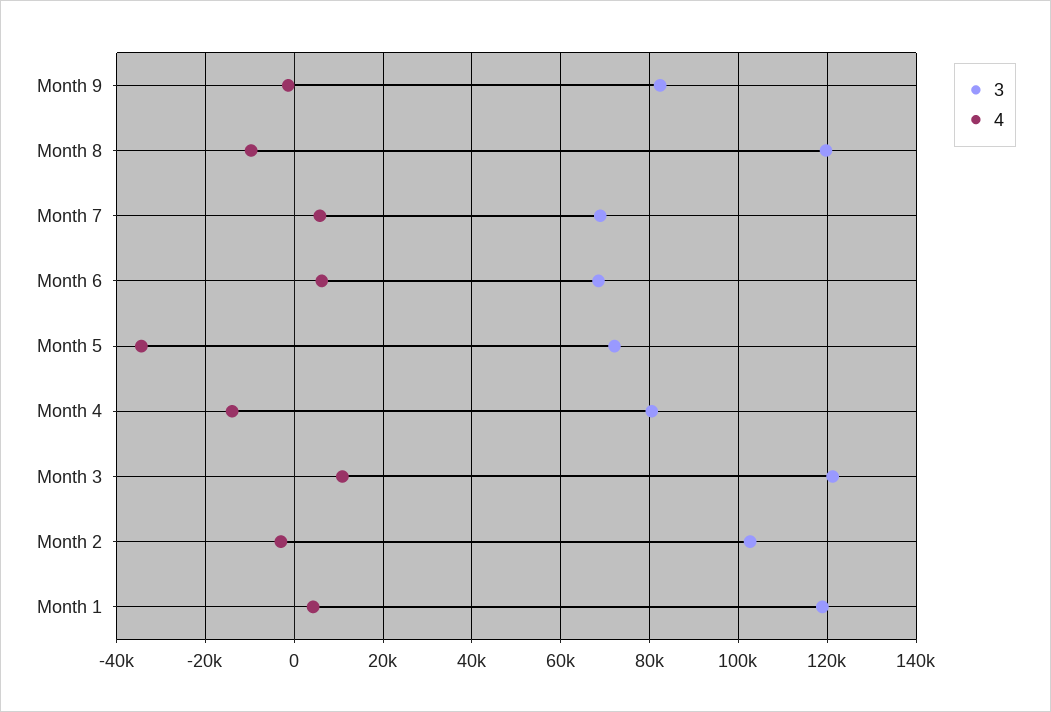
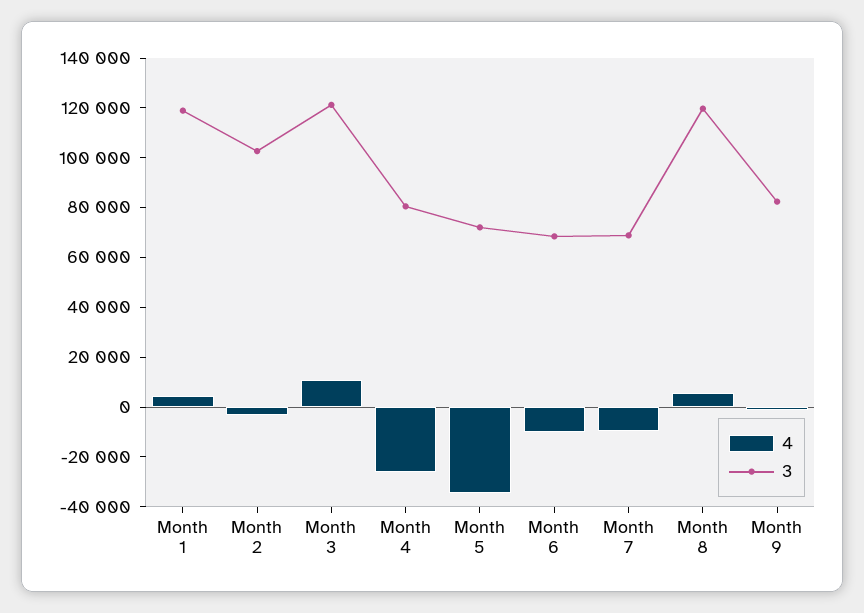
  {
    "3": {
      "Month 9": 82000,
      "Month 8": 120000,
      "Month 7": 68000,
      "Month 6": 68000,
      "Month 5": 72000,
      "Month 4": 80000,
      "Month 3": 122000,
      "Month 2": 102000,
      "Month 1": 118000
    },
    "4": {
      "Month 9": -2000,
-     "Month 8": -10000,
+     "Month 8": 5000,
-     "Month 7": 6000,
+     "Month 7": -10000,
-     "Month 6": 6000,
+     "Month 6": -10000,
      "Month 5": -34000,
-     "Month 4": -14000,
+     "Month 4": -25000,
      "Month 3": 10000,
      "Month 2": -4000,
      "Month 1": 4000
    }
  }

